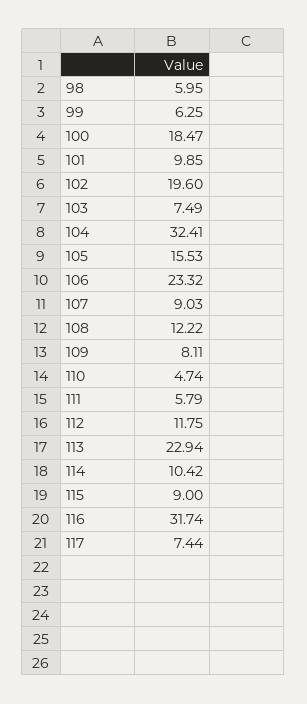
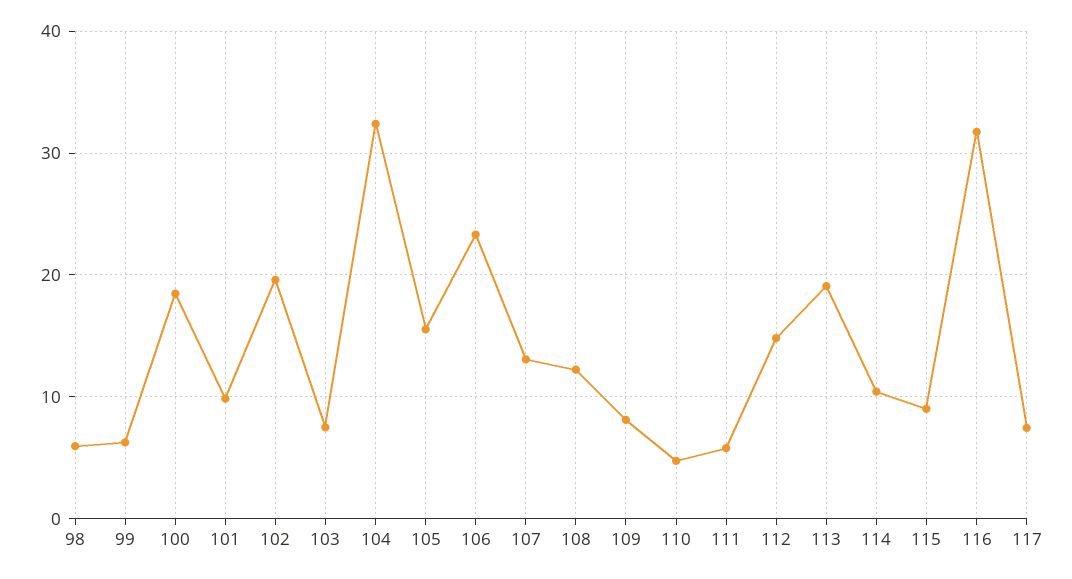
  {
    "98": 5.95,
    "99": 6.25,
    "100": 18.47,
    "101": 9.85,
    "102": 19.6,
    "103": 7.49,
    "104": 32.41,
    "105": 15.53,
    "106": 23.32,
-   "107": 9.03,
+   "107": 13,
    "108": 12.22,
    "109": 8.11,
    "110": 4.74,
    "111": 5.79,
-   "112": 11.75,
+   "112": 15,
-   "113": 22.94,
+   "113": 19,
    "114": 10.42,
    "115": 9,
    "116": 31.74,
    "117": 7.44
  }

